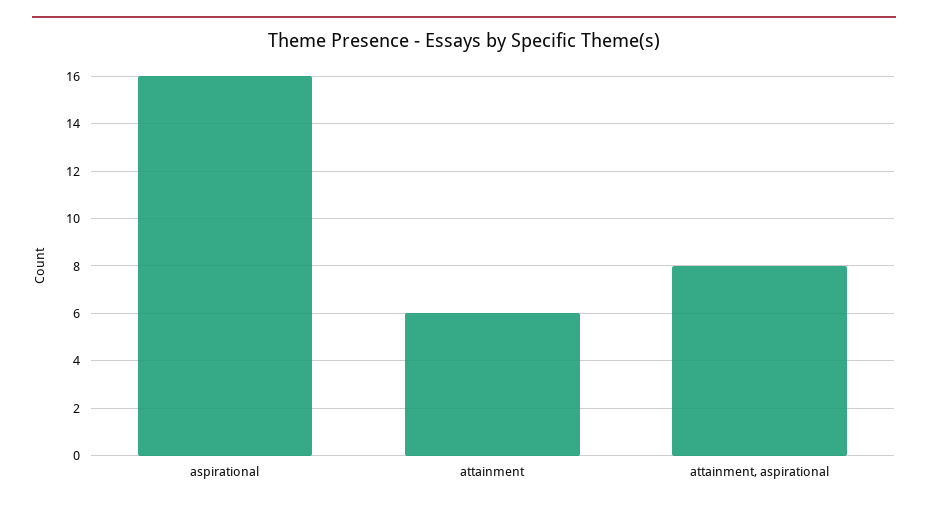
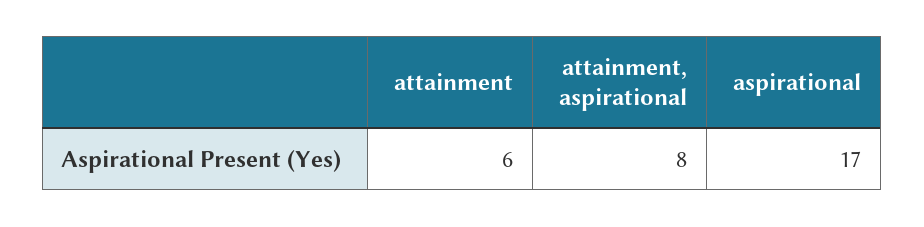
  {
-   "aspirational": 16,
+   "aspirational": 17,
    "attainment": 6,
    "attainment, aspirational": 8
  }

